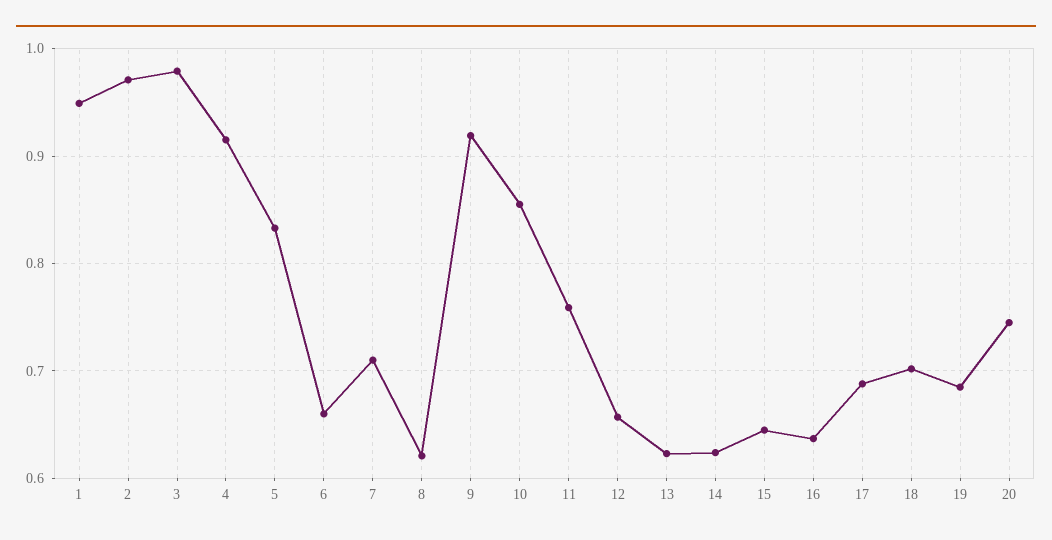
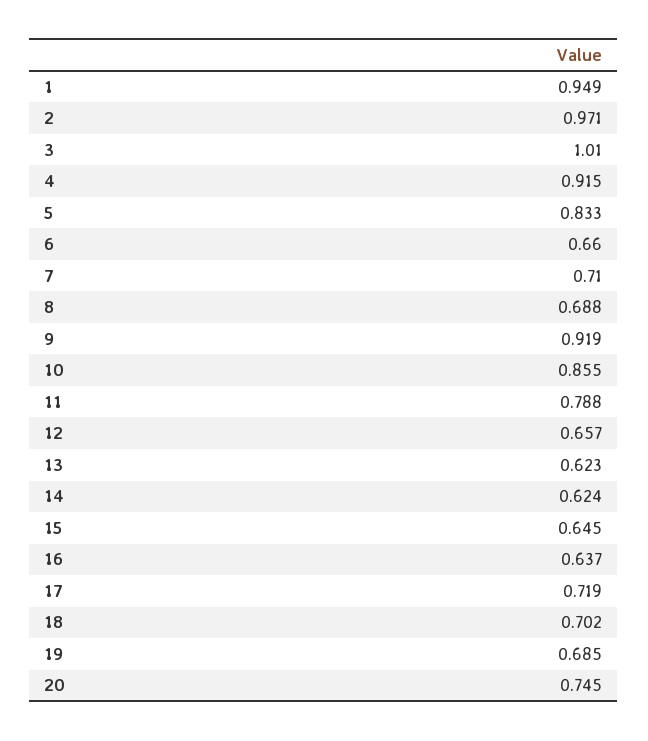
  {
    "1": 0.949,
    "2": 0.971,
-   "3": 0.98,
+   "3": 1.01,
    "4": 0.915,
    "5": 0.833,
    "6": 0.66,
    "7": 0.71,
-   "8": 0.62,
+   "8": 0.688,
    "9": 0.919,
    "10": 0.855,
-   "11": 0.76,
+   "11": 0.788,
    "12": 0.657,
    "13": 0.623,
    "14": 0.624,
    "15": 0.645,
    "16": 0.637,
-   "17": 0.69,
+   "17": 0.719,
    "18": 0.702,
    "19": 0.685,
    "20": 0.745
  }

